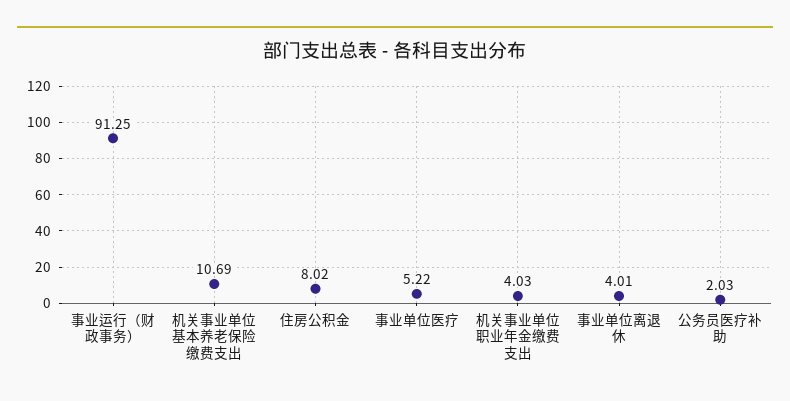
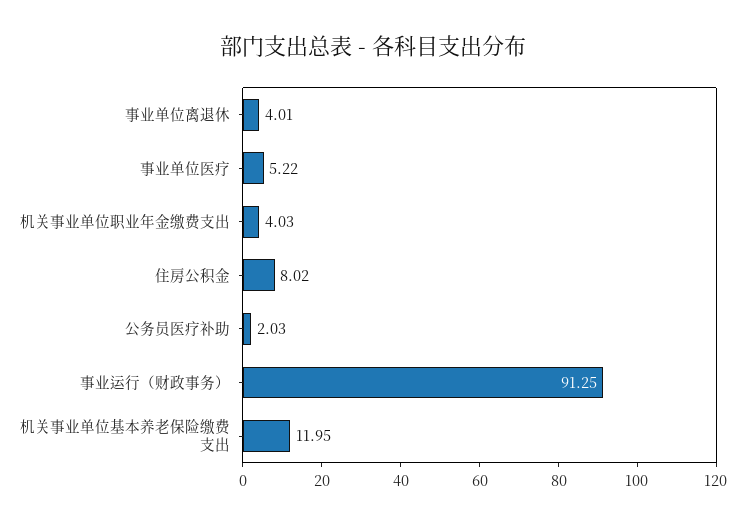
  {
    "事业运行（财政事务）": 91.25,
-   "机关事业单位基本养老保险缴费支出": 10.69,
+   "机关事业单位基本养老保险缴费支出": 11.95,
    "住房公积金": 8.02,
    "事业单位医疗": 5.22,
    "机关事业单位职业年金缴费支出": 4.03,
    "事业单位离退休": 4.01,
    "公务员医疗补助": 2.03
  }

